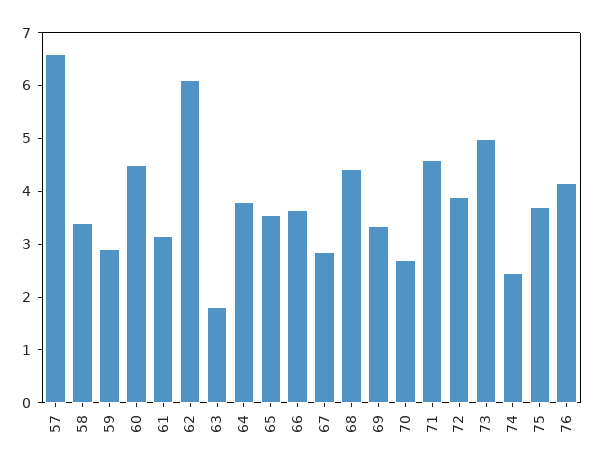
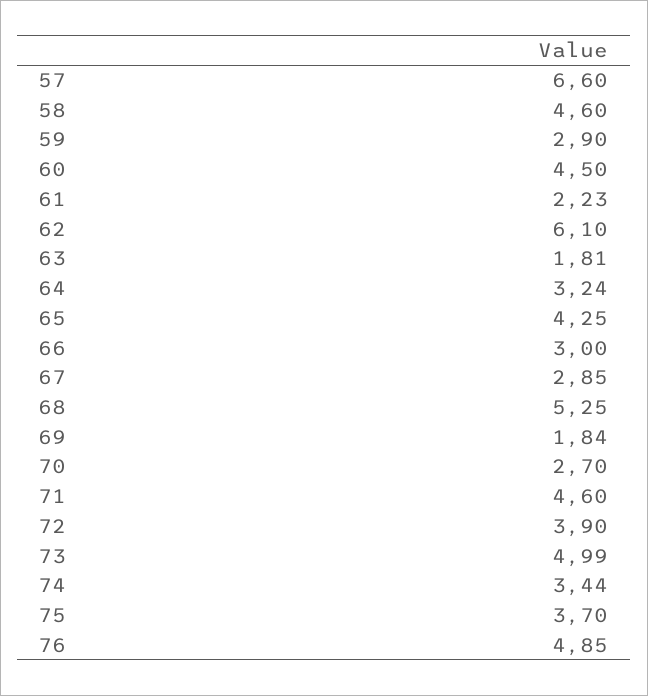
  {
    "57": 6.6,
-   "58": 3.4,
+   "58": 4.6,
    "59": 2.9,
    "60": 4.5,
-   "61": 3.2,
+   "61": 2.23,
    "62": 6.1,
    "63": 1.81,
-   "64": 3.8,
+   "64": 3.24,
-   "65": 3.6,
+   "65": 4.25,
-   "66": 3.6,
+   "66": 3,
    "67": 2.85,
-   "68": 4.4,
+   "68": 5.25,
-   "69": 3.4,
+   "69": 1.84,
    "70": 2.7,
    "71": 4.6,
    "72": 3.9,
    "73": 4.99,
-   "74": 2.4,
+   "74": 3.44,
    "75": 3.7,
-   "76": 4.2
+   "76": 4.85
  }

